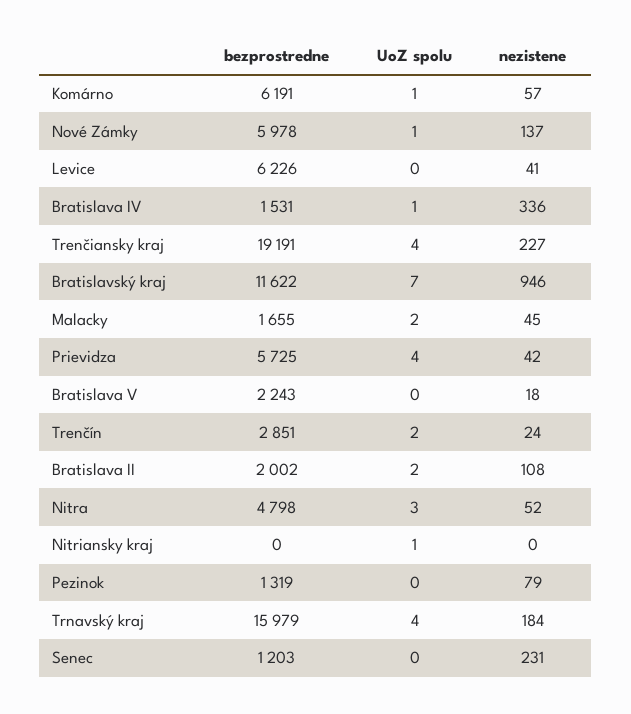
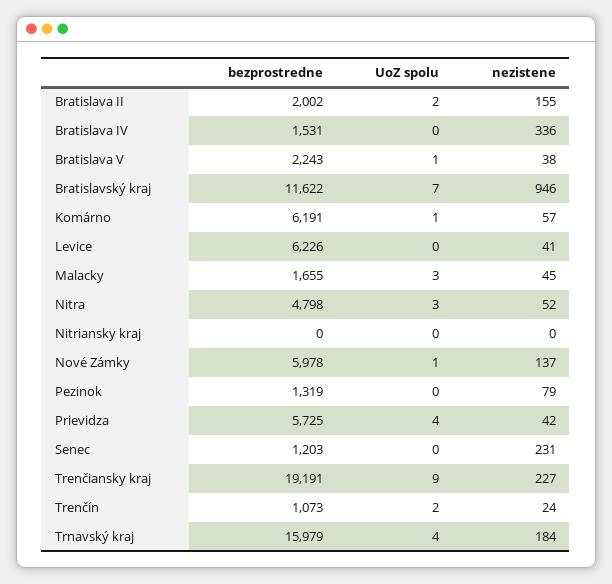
  {
    "bezprostredne": {
      "Komárno": 6191,
      "Nové Zámky": 5978,
      "Levice": 6226,
      "Bratislava IV": 1531,
      "Trenčiansky kraj": 19191,
      "Bratislavský kraj": 11622,
      "Malacky": 1655,
      "Prievidza": 5725,
      "Bratislava V": 2243,
-     "Trenčín": 2851,
+     "Trenčín": 1073,
      "Bratislava II": 2002,
      "Nitra": 4798,
      "Nitriansky kraj": 0,
      "Pezinok": 1319,
      "Trnavský kraj": 15979,
      "Senec": 1203
    },
    "UoZ spolu": {
      "Komárno": 1,
      "Nové Zámky": 1,
      "Levice": 0,
-     "Bratislava IV": 1,
+     "Bratislava IV": 0,
-     "Trenčiansky kraj": 4,
+     "Trenčiansky kraj": 9,
      "Bratislavský kraj": 7,
-     "Malacky": 2,
+     "Malacky": 3,
      "Prievidza": 4,
-     "Bratislava V": 0,
+     "Bratislava V": 1,
      "Trenčín": 2,
      "Bratislava II": 2,
      "Nitra": 3,
-     "Nitriansky kraj": 1,
+     "Nitriansky kraj": 0,
      "Pezinok": 0,
      "Trnavský kraj": 4,
      "Senec": 0
    },
    "nezistene": {
      "Komárno": 57,
      "Nové Zámky": 137,
      "Levice": 41,
      "Bratislava IV": 336,
      "Trenčiansky kraj": 227,
      "Bratislavský kraj": 946,
      "Malacky": 45,
      "Prievidza": 42,
-     "Bratislava V": 18,
+     "Bratislava V": 38,
      "Trenčín": 24,
-     "Bratislava II": 108,
+     "Bratislava II": 155,
      "Nitra": 52,
      "Nitriansky kraj": 0,
      "Pezinok": 79,
      "Trnavský kraj": 184,
      "Senec": 231
    }
  }

